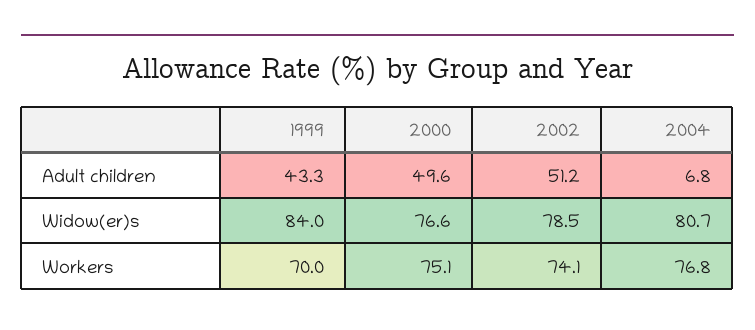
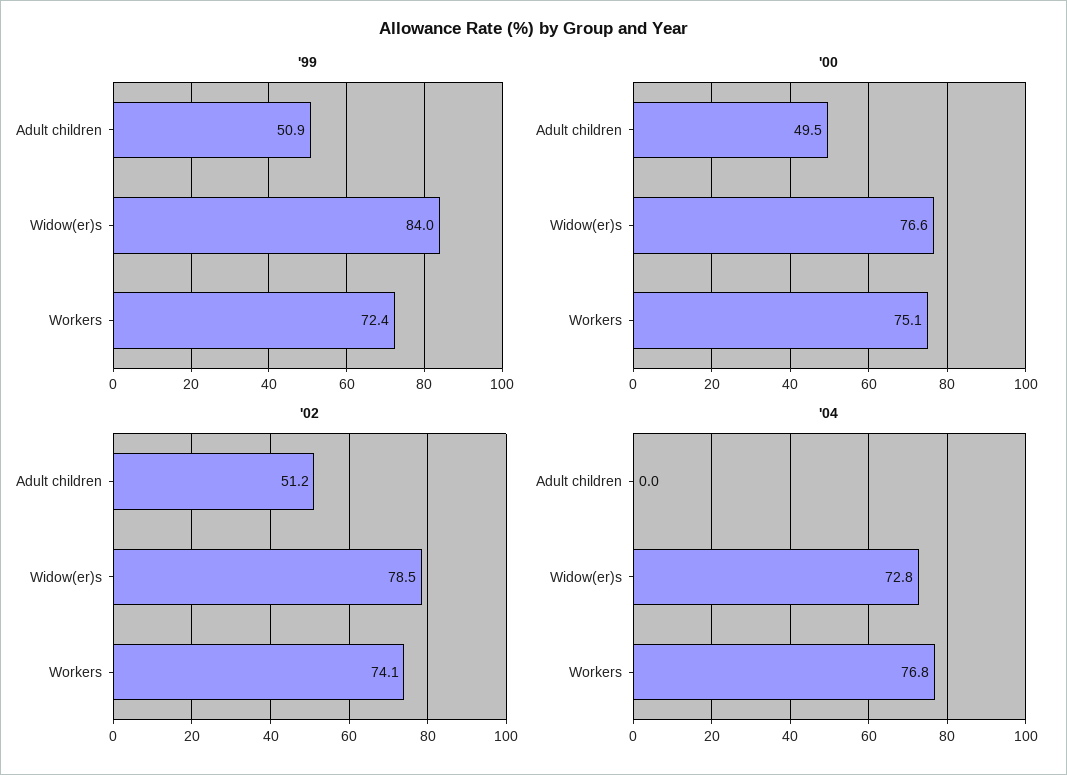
  {
    "1999": {
-     "Adult children": 43.3,
+     "Adult children": 50.9,
      "Widow(er)s": 84,
-     "Workers": 70
+     "Workers": 72.4
    },
    "2000": {
-     "Adult children": 49.6,
+     "Adult children": 49.5,
      "Widow(er)s": 76.6,
      "Workers": 75.1
    },
    "2002": {
      "Adult children": 51.2,
      "Widow(er)s": 78.5,
      "Workers": 74.1
    },
    "2004": {
-     "Adult children": 6.8,
+     "Adult children": 0,
-     "Widow(er)s": 80.7,
+     "Widow(er)s": 72.8,
      "Workers": 76.8
    }
  }

